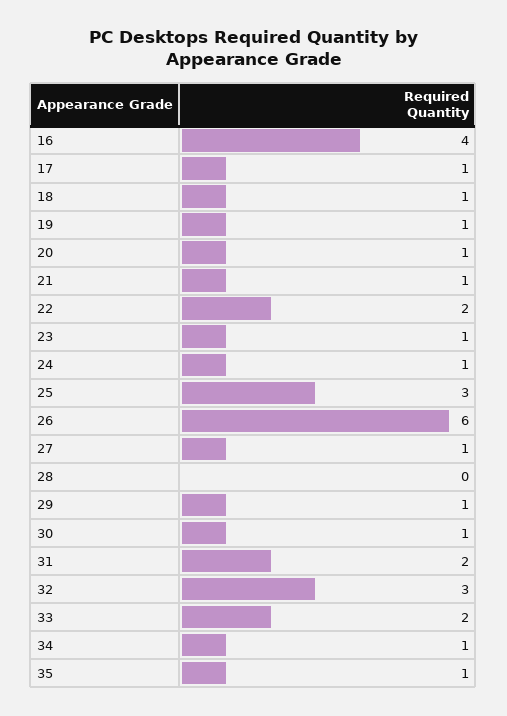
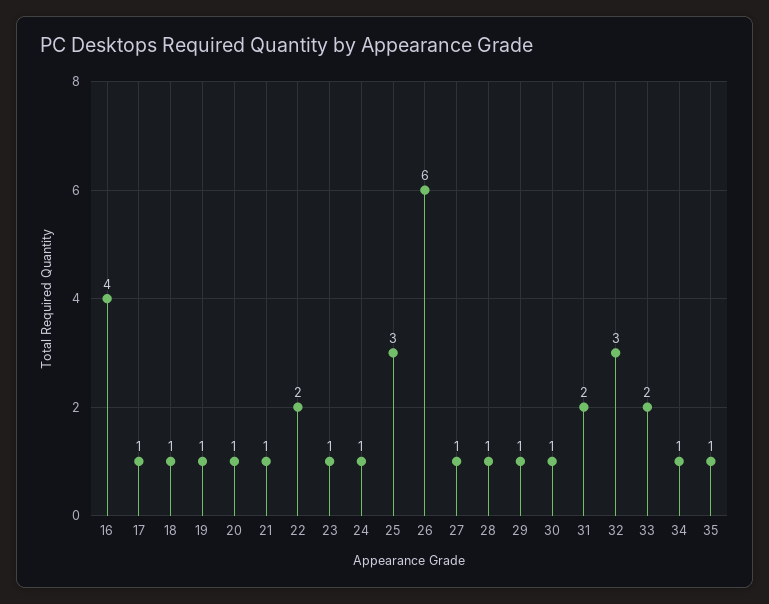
  {
    "16": 4,
    "17": 1,
    "18": 1,
    "19": 1,
    "20": 1,
    "21": 1,
    "22": 2,
    "23": 1,
    "24": 1,
    "25": 3,
    "26": 6,
    "27": 1,
-   "28": 0,
+   "28": 1,
    "29": 1,
    "30": 1,
    "31": 2,
    "32": 3,
    "33": 2,
    "34": 1,
    "35": 1
  }

